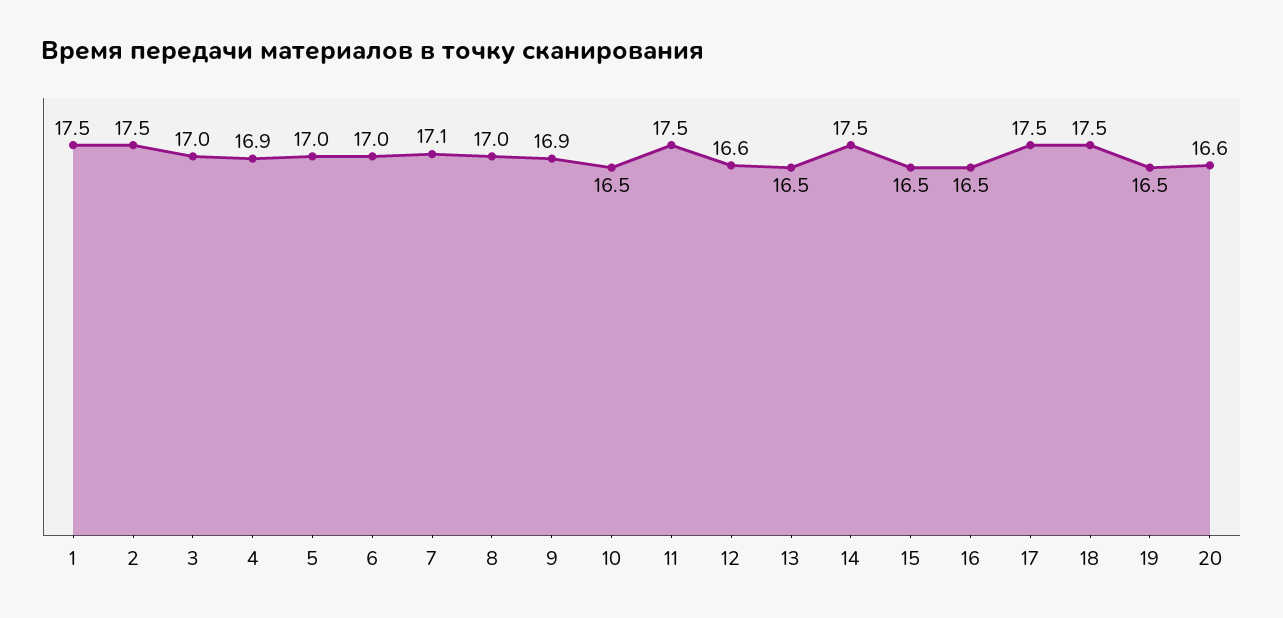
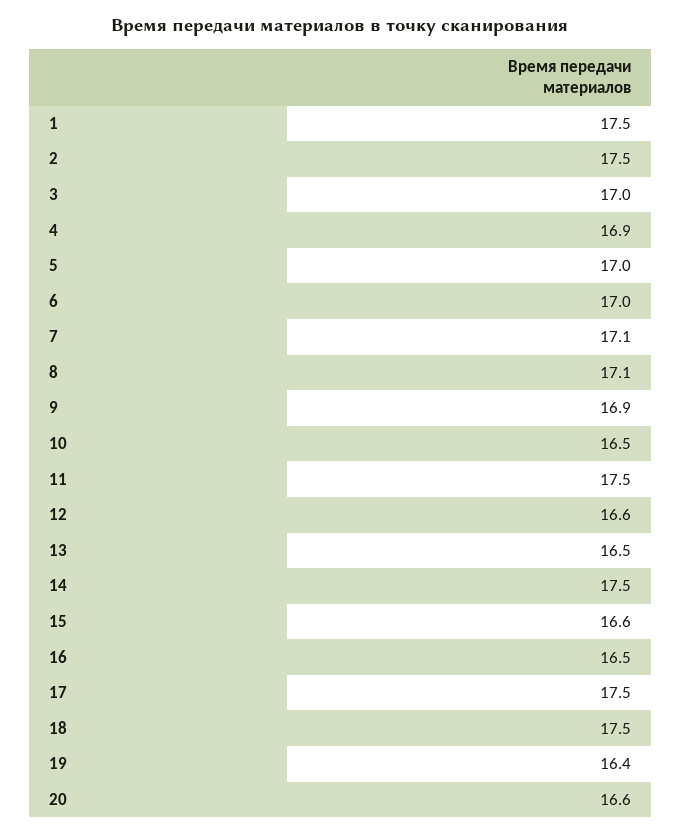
  {
    "1": 17.5,
    "2": 17.5,
    "3": 17,
    "4": 16.9,
    "5": 17,
    "6": 17,
    "7": 17.1,
-   "8": 17,
+   "8": 17.1,
    "9": 16.9,
    "10": 16.5,
    "11": 17.5,
    "12": 16.6,
    "13": 16.5,
    "14": 17.5,
-   "15": 16.5,
+   "15": 16.6,
    "16": 16.5,
    "17": 17.5,
    "18": 17.5,
-   "19": 16.5,
+   "19": 16.4,
    "20": 16.6
  }

